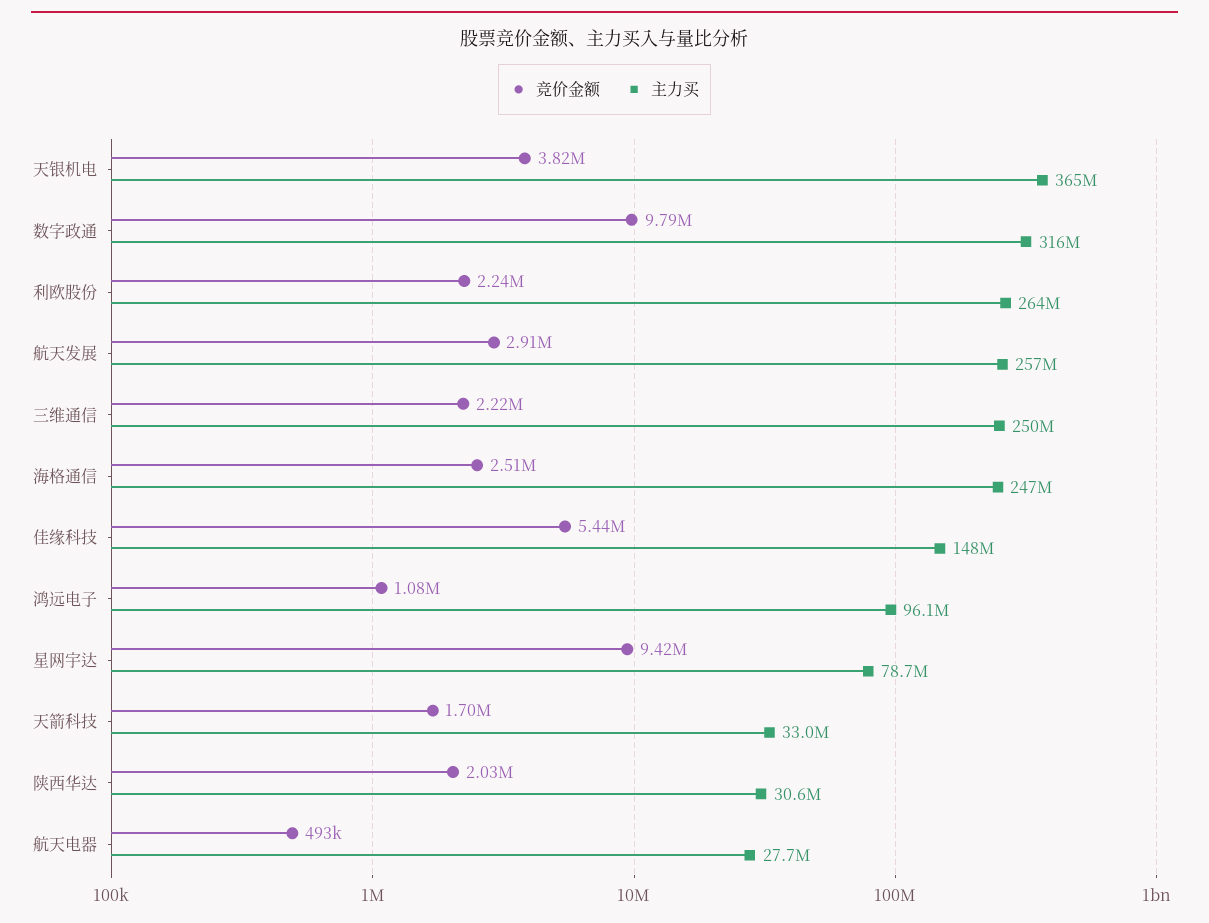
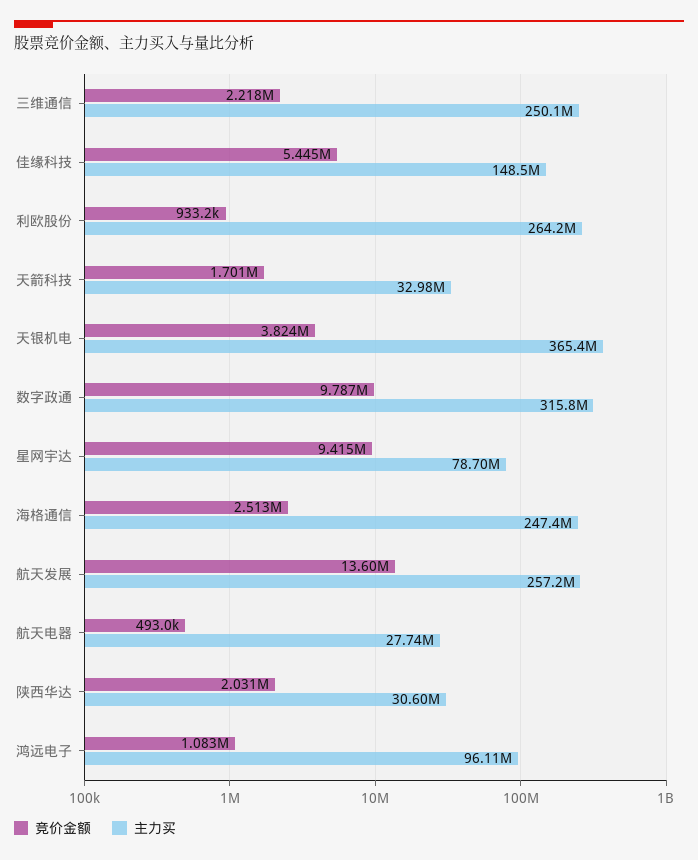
  {
    "竞价金额": {
      "天银机电": 3824000,
      "数字政通": 9787000,
-     "利欧股份": 2240000,
+     "利欧股份": 933200,
-     "航天发展": 2910000,
+     "航天发展": 13600000,
      "三维通信": 2218000,
      "海格通信": 2513000,
      "佳缘科技": 5445000,
      "鸿远电子": 1083000,
      "星网宇达": 9415000,
      "天箭科技": 1701000,
      "陕西华达": 2031000,
      "航天电器": 493000
    },
    "主力买": {
      "天银机电": 365400000,
      "数字政通": 315800000,
      "利欧股份": 264200000,
      "航天发展": 257200000,
      "三维通信": 250100000,
      "海格通信": 247400000,
      "佳缘科技": 148500000,
      "鸿远电子": 96110000,
      "星网宇达": 78700000,
      "天箭科技": 32980000,
      "陕西华达": 30600000,
      "航天电器": 27740000
    }
  }

